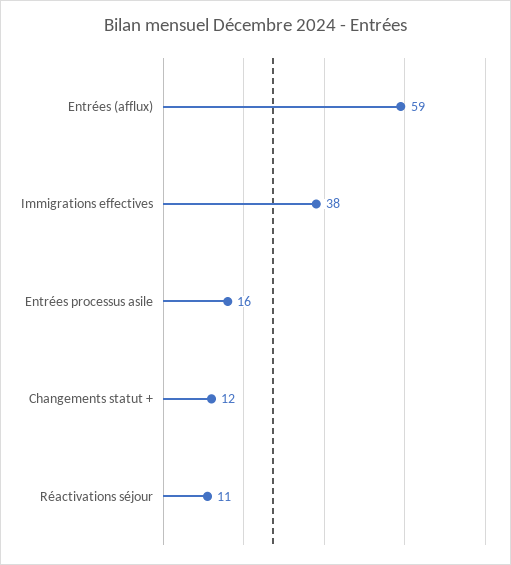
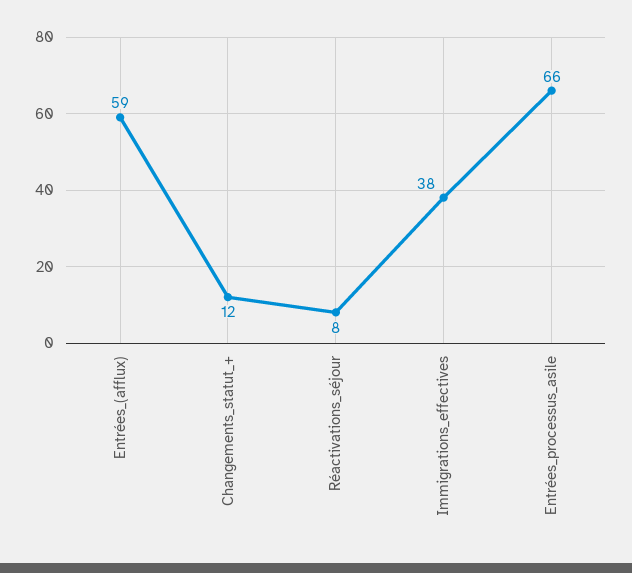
  {
    "Entrées (afflux)": 59,
    "Immigrations effectives": 38,
-   "Entrées processus asile": 16,
+   "Entrées processus asile": 66,
    "Changements statut +": 12,
-   "Réactivations séjour": 11
+   "Réactivations séjour": 8
  }

